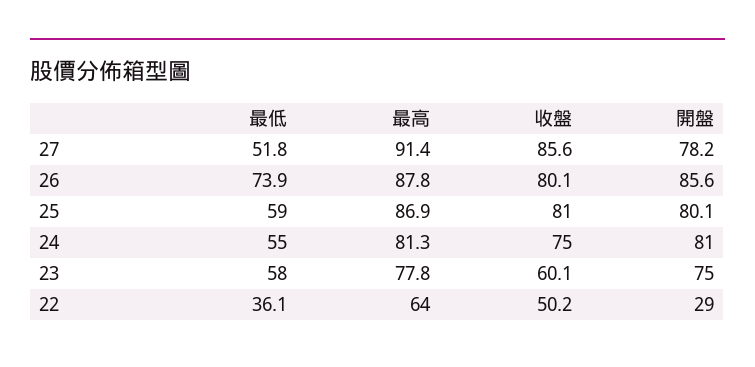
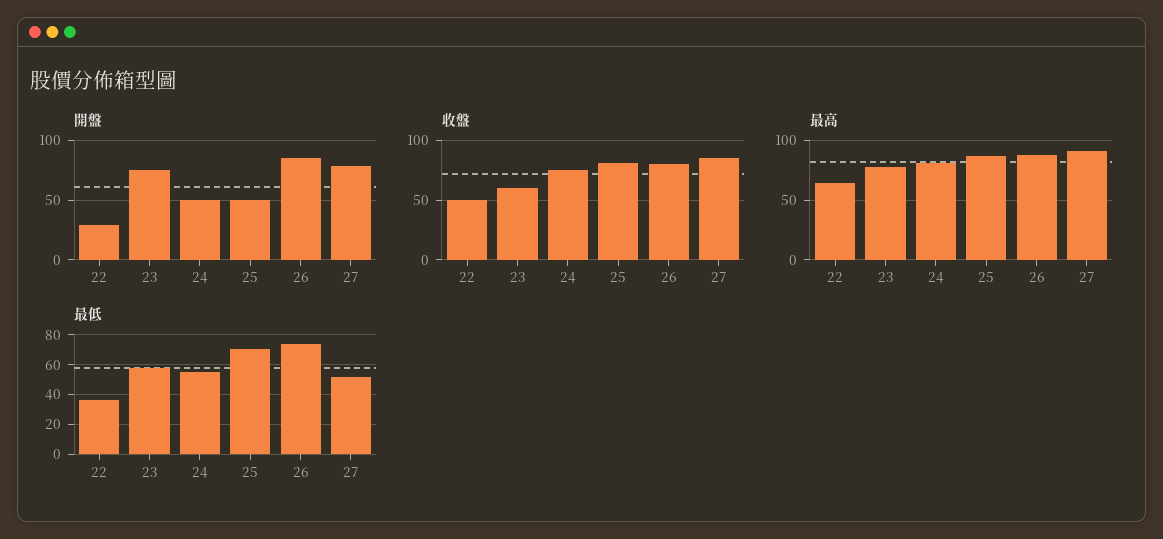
  {
    "最低": {
      "27": 51.8,
      "26": 73.9,
-     "25": 59,
+     "25": 70,
      "24": 55,
      "23": 58,
      "22": 36.1
    },
    "最高": {
      "27": 91.4,
      "26": 87.8,
      "25": 86.9,
      "24": 81.3,
      "23": 77.8,
      "22": 64
    },
    "收盤": {
      "27": 85.6,
      "26": 80.1,
      "25": 81,
      "24": 75,
      "23": 60.1,
      "22": 50.2
    },
    "開盤": {
      "27": 78.2,
      "26": 85.6,
-     "25": 80.1,
+     "25": 50,
-     "24": 81,
+     "24": 50,
      "23": 75,
      "22": 29
    }
  }

